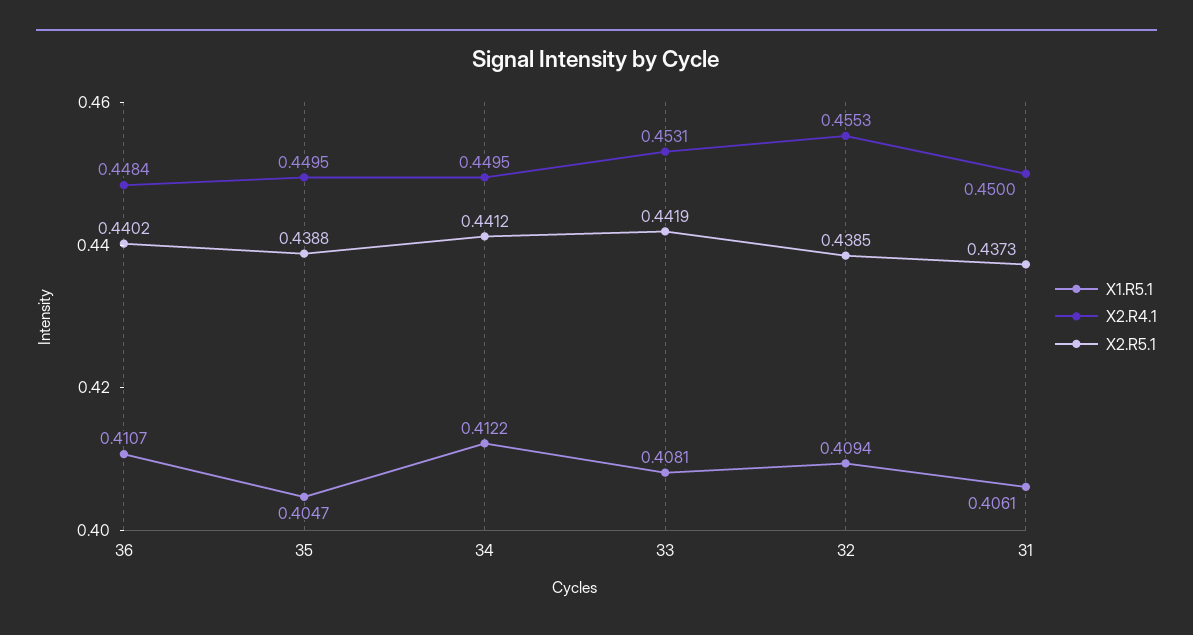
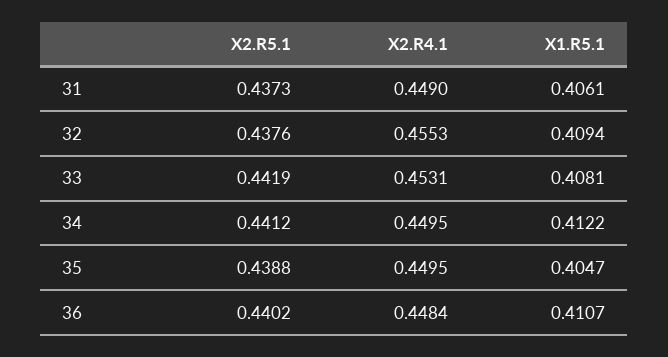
  {
    "X1.R5.1": {
      "36": 0.4107,
      "35": 0.4047,
      "34": 0.4122,
      "33": 0.4081,
      "32": 0.4094,
      "31": 0.4061
    },
    "X2.R4.1": {
      "36": 0.4484,
      "35": 0.4495,
      "34": 0.4495,
      "33": 0.4531,
      "32": 0.4553,
-     "31": 0.45
+     "31": 0.449
    },
    "X2.R5.1": {
      "36": 0.4402,
      "35": 0.4388,
      "34": 0.4412,
      "33": 0.4419,
-     "32": 0.4385,
+     "32": 0.4376,
      "31": 0.4373
    }
  }

